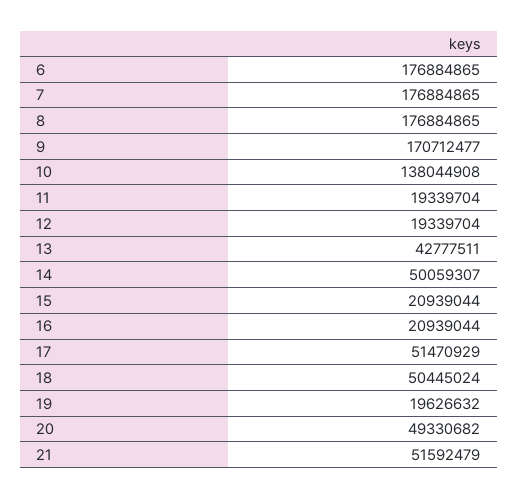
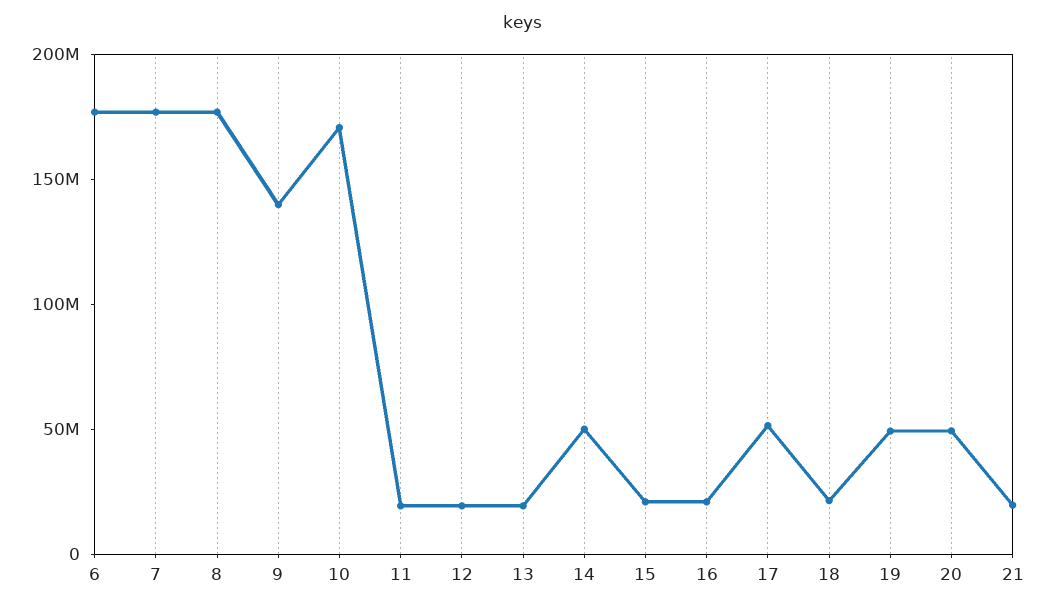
  {
    "6": 176884865,
    "7": 176884865,
    "8": 176884865,
-   "9": 170712477,
+   "9": 140000000,
-   "10": 138044908,
+   "10": 170000000,
    "11": 19339704,
    "12": 19339704,
-   "13": 42777511,
+   "13": 20000000,
    "14": 50059307,
    "15": 20939044,
    "16": 20939044,
    "17": 51470929,
-   "18": 50445024,
+   "18": 20000000,
-   "19": 19626632,
+   "19": 50000000,
    "20": 49330682,
-   "21": 51592479
+   "21": 20000000
  }

